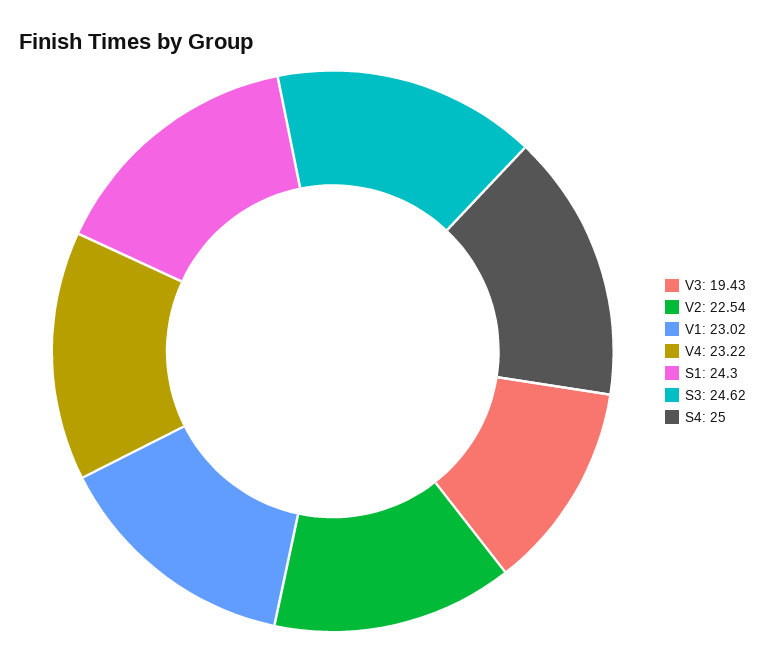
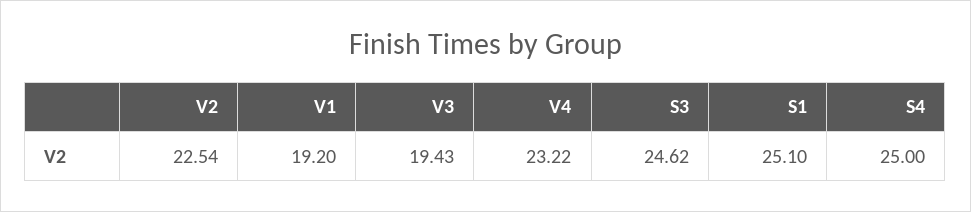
  {
    "V3": 19.43,
    "V2": 22.54,
-   "V1": 23.02,
+   "V1": 19.2,
    "V4": 23.22,
-   "S1": 24.3,
+   "S1": 25.1,
    "S3": 24.62,
    "S4": 25
  }

